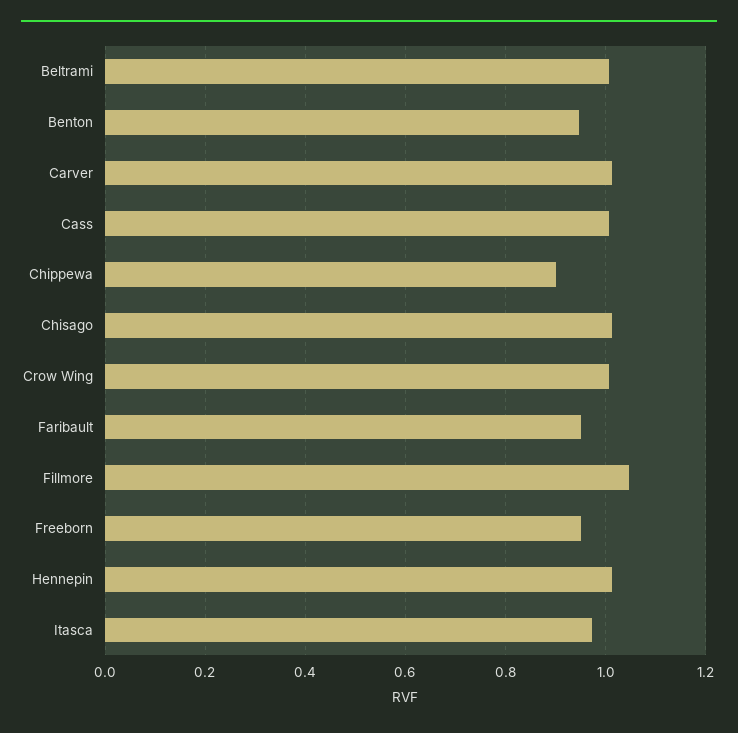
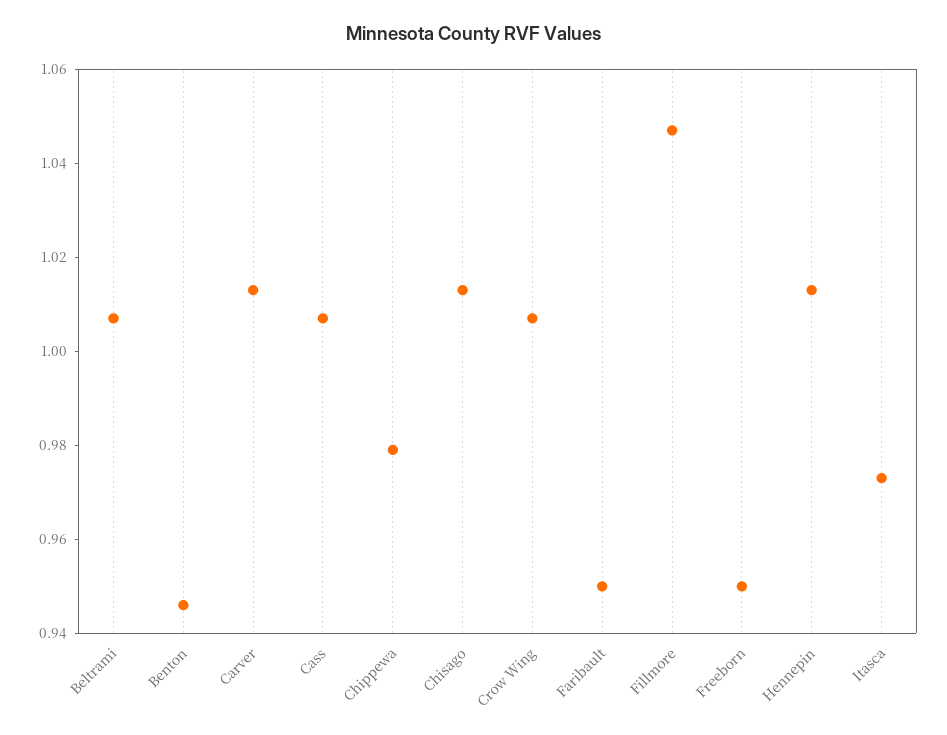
  {
    "Beltrami": 1.005,
    "Benton": 0.945,
    "Carver": 1.015,
    "Cass": 1.005,
-   "Chippewa": 0.9,
+   "Chippewa": 0.98,
    "Chisago": 1.015,
    "Crow Wing": 1.005,
    "Faribault": 0.95,
    "Fillmore": 1.045,
    "Freeborn": 0.95,
    "Hennepin": 1.015,
    "Itasca": 0.975
  }

